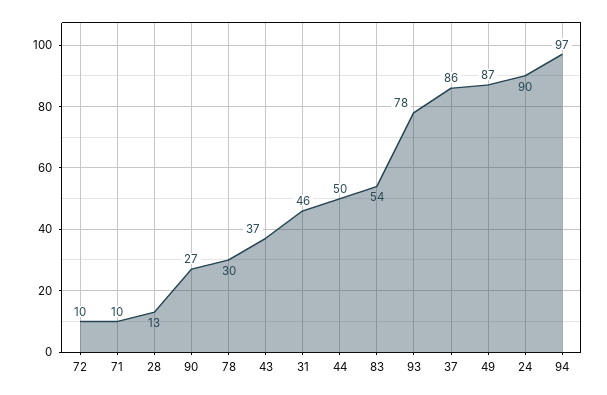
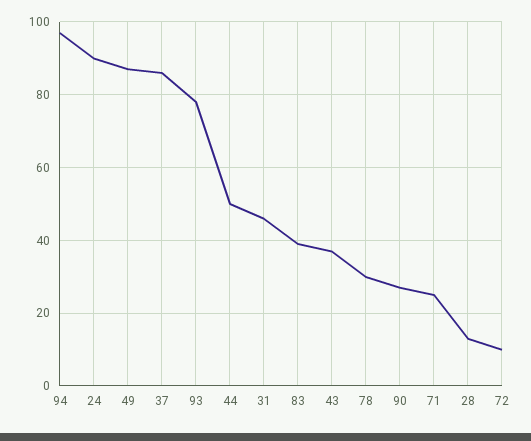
  {
    "72": 10,
-   "71": 10,
+   "71": 25,
    "28": 13,
    "90": 27,
    "78": 30,
    "43": 37,
    "31": 46,
    "44": 50,
-   "83": 54,
+   "83": 40,
    "93": 78,
    "37": 86,
    "49": 87,
    "24": 90,
    "94": 97
  }

